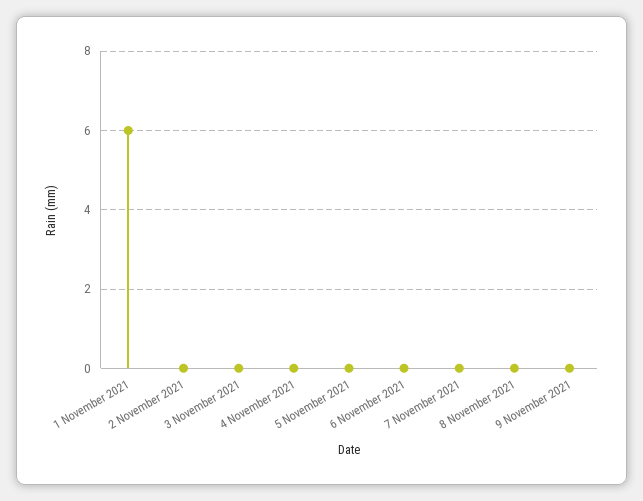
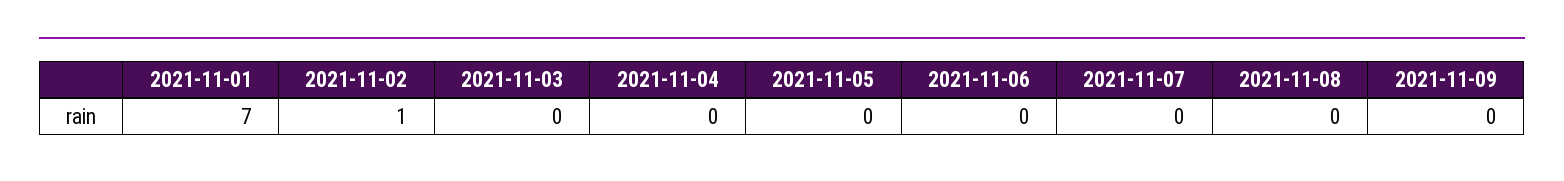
  {
-   "1 November 2021": 6,
+   "1 November 2021": 7,
-   "2 November 2021": 0,
+   "2 November 2021": 1,
    "3 November 2021": 0,
    "4 November 2021": 0,
    "5 November 2021": 0,
    "6 November 2021": 0,
    "7 November 2021": 0,
    "8 November 2021": 0,
    "9 November 2021": 0
  }

